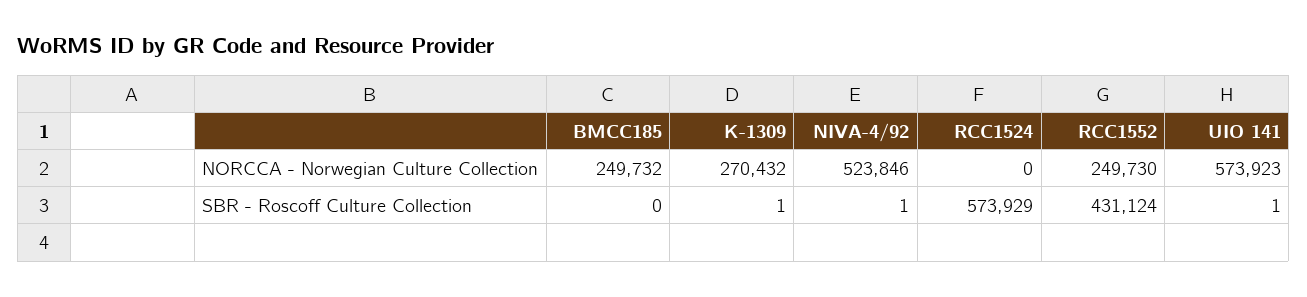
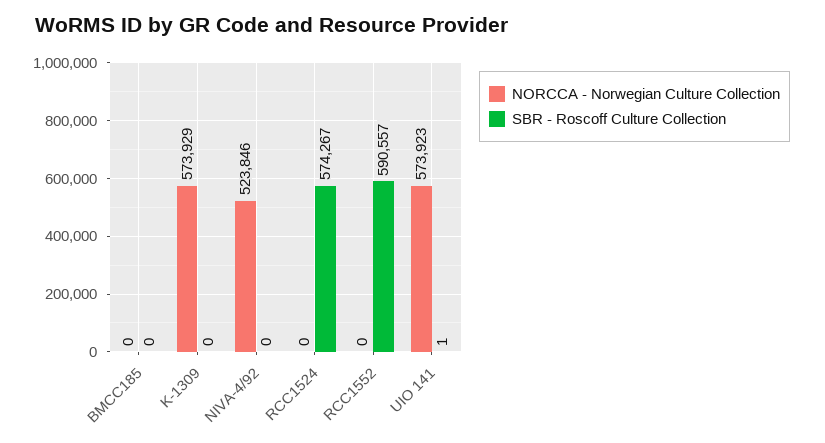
  {
    "NORCCA - Norwegian Culture Collection": {
-     "BMCC185": 249732,
+     "BMCC185": 0,
-     "K-1309": 270432,
+     "K-1309": 573929,
      "NIVA-4/92": 523846,
      "RCC1524": 0,
-     "RCC1552": 249730,
+     "RCC1552": 0,
      "UIO 141": 573923
    },
    "SBR - Roscoff Culture Collection": {
      "BMCC185": 0,
-     "K-1309": 1,
+     "K-1309": 0,
-     "NIVA-4/92": 1,
+     "NIVA-4/92": 0,
-     "RCC1524": 573929,
+     "RCC1524": 574267,
-     "RCC1552": 431124,
+     "RCC1552": 590557,
      "UIO 141": 1
    }
  }

